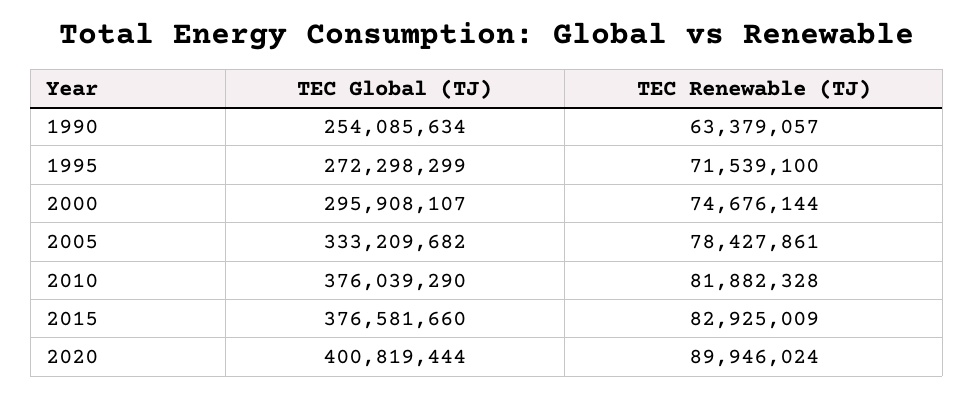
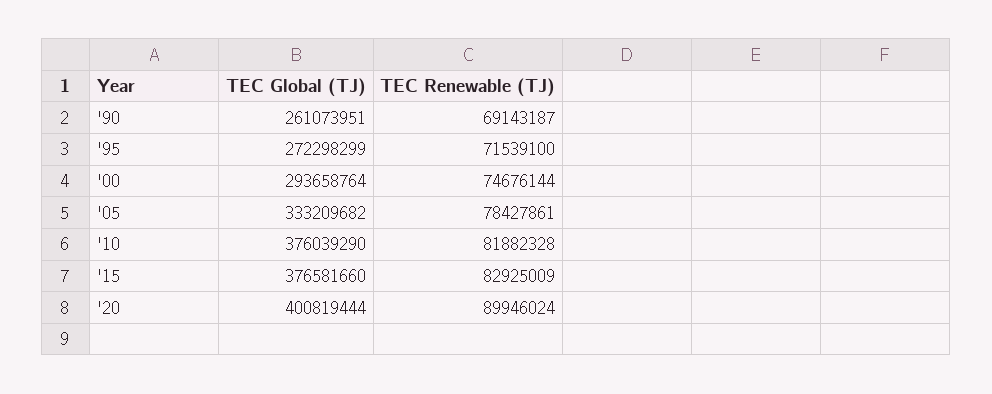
  {
    "TEC Global (TJ)": {
-     "1990": 254085634,
+     "1990": 261073951,
      "1995": 272298299,
-     "2000": 295908107,
+     "2000": 293658764,
      "2005": 333209682,
      "2010": 376039290,
      "2015": 376581660,
      "2020": 400819444
    },
    "TEC Renewable (TJ)": {
-     "1990": 63379057,
+     "1990": 69143187,
      "1995": 71539100,
      "2000": 74676144,
      "2005": 78427861,
      "2010": 81882328,
      "2015": 82925009,
      "2020": 89946024
    }
  }

